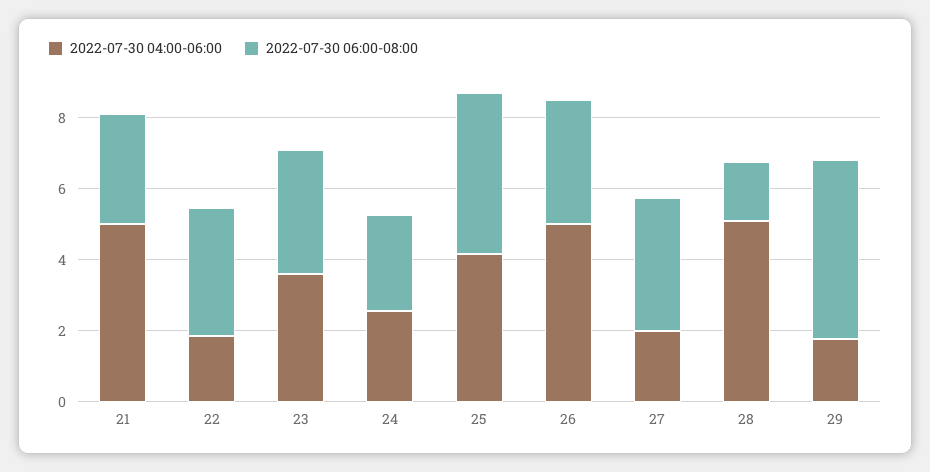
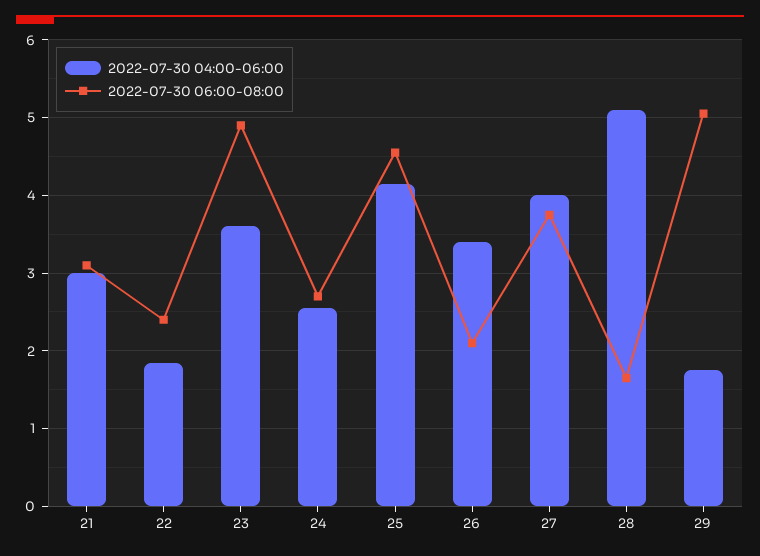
  {
    "2022-07-30 04:00-06:00": {
-     "21": 5,
+     "21": 3,
      "22": 1.9,
      "23": 3.6,
      "24": 2.6,
      "25": 4.2,
-     "26": 5,
+     "26": 3.4,
-     "27": 2,
+     "27": 4,
      "28": 5.1,
      "29": 1.8
    },
    "2022-07-30 06:00-08:00": {
      "21": 3.1,
-     "22": 3.5,
+     "22": 2.4,
-     "23": 3.5,
+     "23": 4.9,
      "24": 2.7,
      "25": 4.6,
-     "26": 3.5,
+     "26": 2.1,
      "27": 3.8,
      "28": 1.7,
      "29": 5.1
    }
  }

